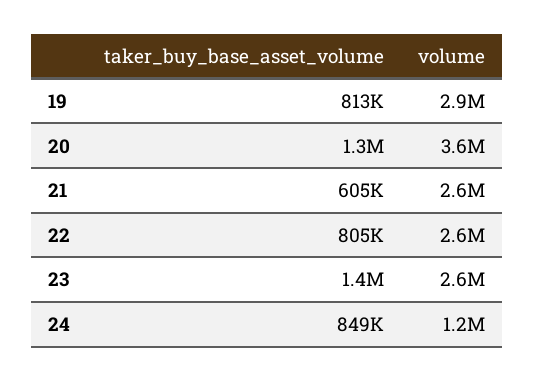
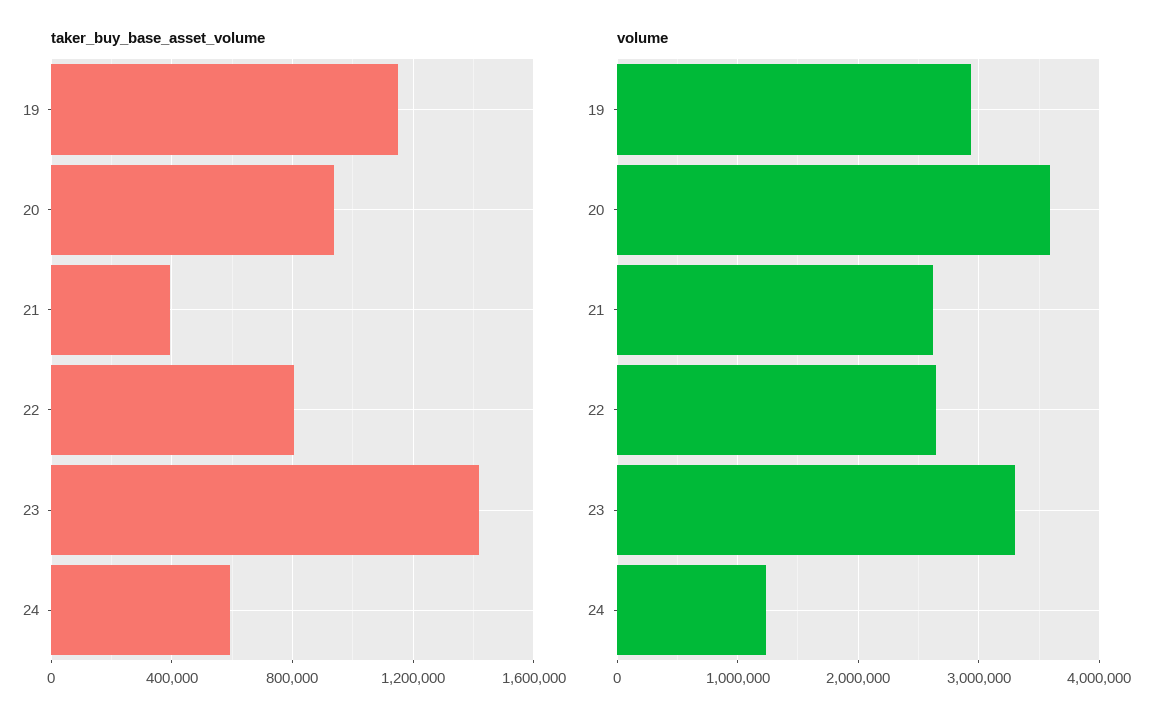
  {
    "taker_buy_base_asset_volume": {
-     "19": 813000,
+     "19": 1150000,
-     "20": 1300000,
+     "20": 950000,
-     "21": 605000,
+     "21": 400000,
      "22": 805000,
      "23": 1400000,
-     "24": 849000
+     "24": 600000
    },
    "volume": {
      "19": 2900000,
      "20": 3600000,
      "21": 2600000,
      "22": 2600000,
-     "23": 2600000,
+     "23": 3300000,
      "24": 1200000
    }
  }

